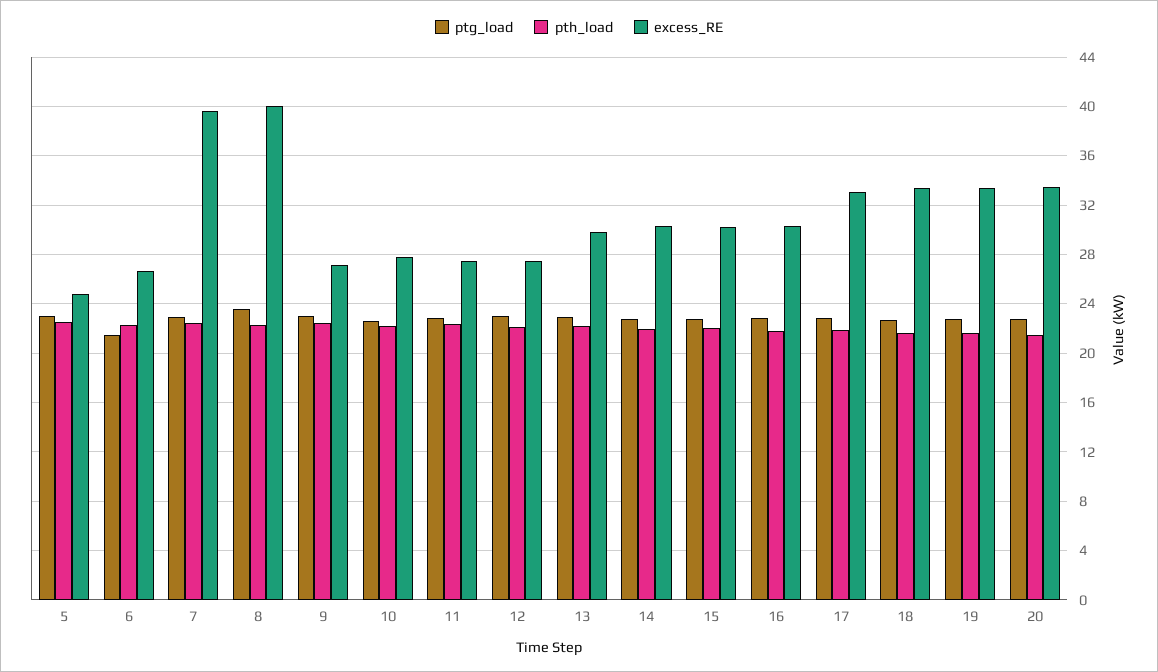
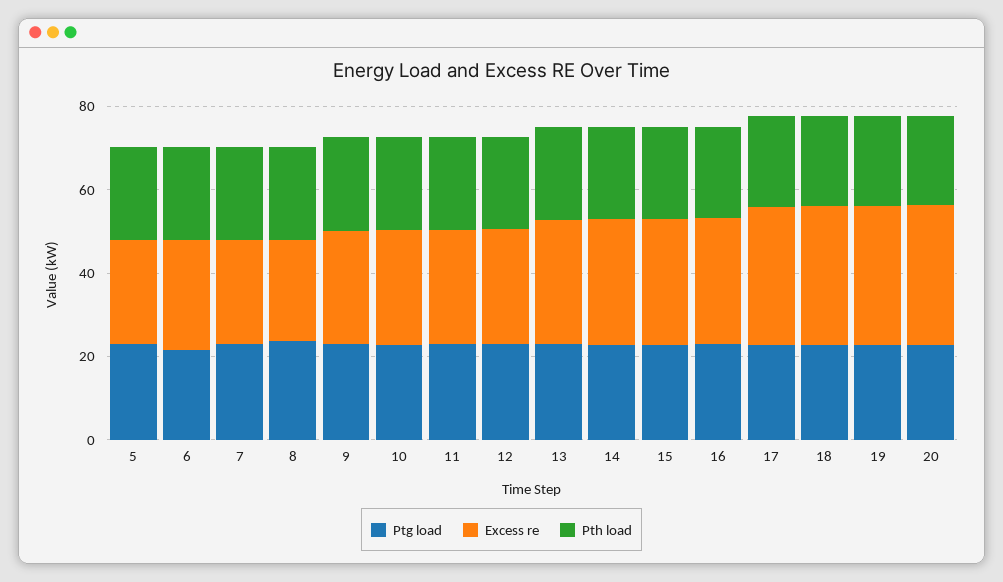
  {
    "ptg_load": {
      "5": 23,
      "6": 21.5,
      "7": 23,
      "8": 23.5,
      "9": 23,
      "10": 22.5,
      "11": 23,
      "12": 23,
      "13": 23,
      "14": 22.5,
      "15": 23,
      "16": 23,
      "17": 23,
      "18": 22.5,
      "19": 22.5,
      "20": 23
    },
    "pth_load": {
      "5": 22.5,
      "6": 22.5,
      "7": 22.5,
      "8": 22.5,
      "9": 22.5,
      "10": 22,
      "11": 22.5,
      "12": 22,
      "13": 22,
      "14": 22,
      "15": 22,
      "16": 22,
      "17": 22,
      "18": 21.5,
      "19": 21.5,
      "20": 21.5
    },
    "excess_RE": {
      "5": 25,
      "6": 26.5,
-     "7": 39.5,
+     "7": 25,
-     "8": 40,
+     "8": 25,
      "9": 27,
      "10": 28,
      "11": 27.5,
      "12": 27.5,
      "13": 30,
      "14": 30.5,
      "15": 30,
      "16": 30.5,
      "17": 33,
      "18": 33.5,
      "19": 33.5,
      "20": 33.5
    }
  }

